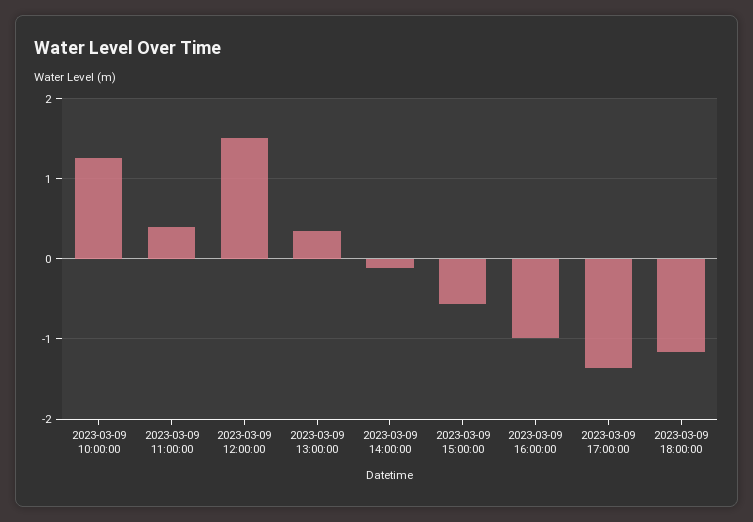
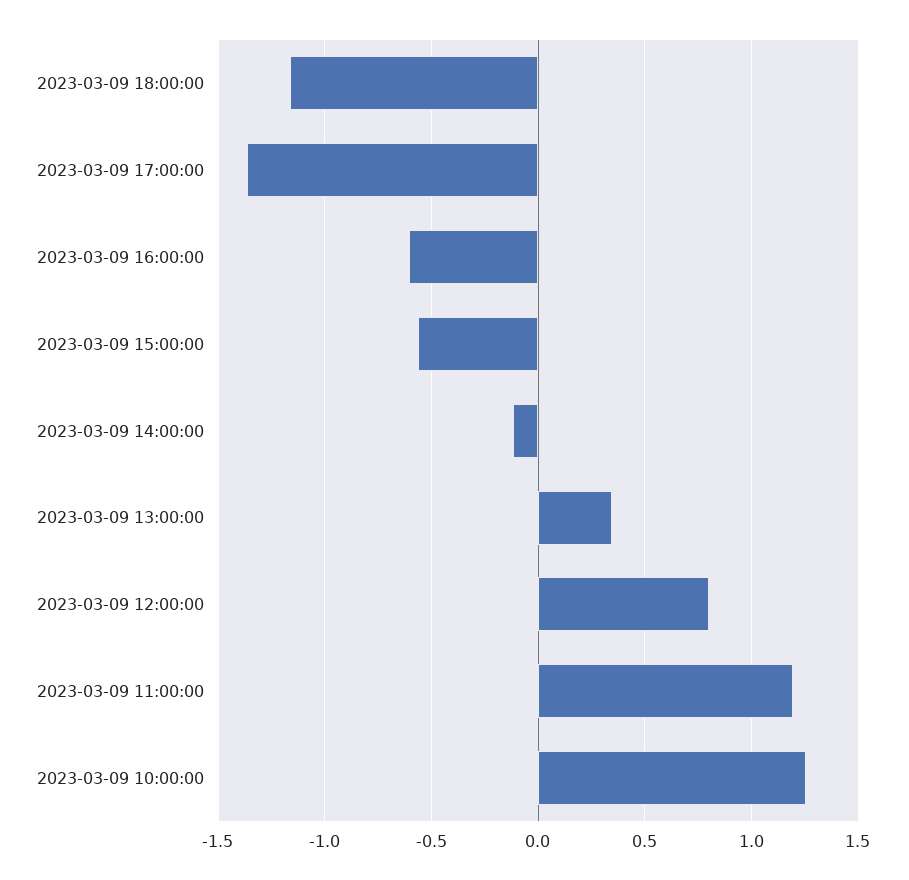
  {
    "2023-03-09 10:00:00": 1.25,
-   "2023-03-09 11:00:00": 0.4,
+   "2023-03-09 11:00:00": 1.2,
-   "2023-03-09 12:00:00": 1.5,
+   "2023-03-09 12:00:00": 0.8,
    "2023-03-09 13:00:00": 0.35,
    "2023-03-09 14:00:00": -0.1,
    "2023-03-09 15:00:00": -0.55,
-   "2023-03-09 16:00:00": -1,
+   "2023-03-09 16:00:00": -0.6,
    "2023-03-09 17:00:00": -1.35,
    "2023-03-09 18:00:00": -1.15
  }

